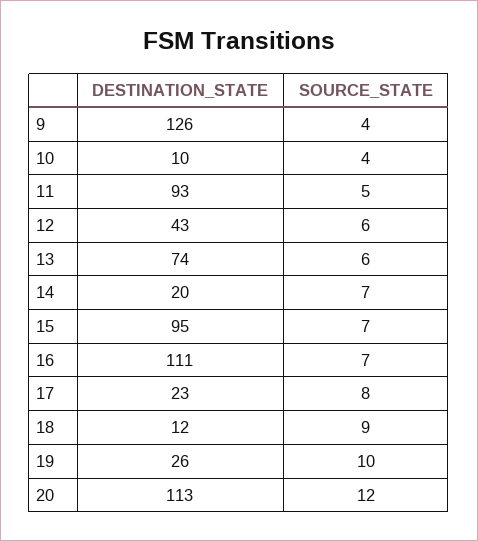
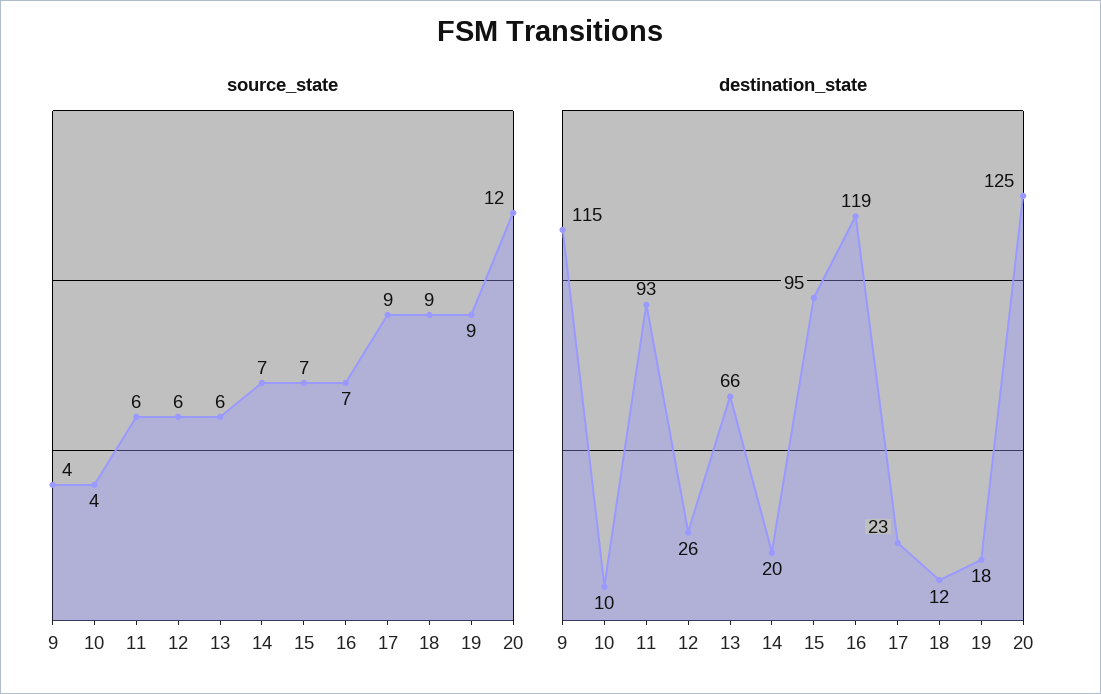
  {
    "DESTINATION_STATE": {
-     "9": 126,
+     "9": 115,
      "10": 10,
      "11": 93,
-     "12": 43,
+     "12": 26,
-     "13": 74,
+     "13": 66,
      "14": 20,
      "15": 95,
-     "16": 111,
+     "16": 119,
      "17": 23,
      "18": 12,
-     "19": 26,
+     "19": 18,
-     "20": 113
+     "20": 125
    },
    "SOURCE_STATE": {
      "9": 4,
      "10": 4,
-     "11": 5,
+     "11": 6,
      "12": 6,
      "13": 6,
      "14": 7,
      "15": 7,
      "16": 7,
-     "17": 8,
+     "17": 9,
      "18": 9,
-     "19": 10,
+     "19": 9,
      "20": 12
    }
  }

